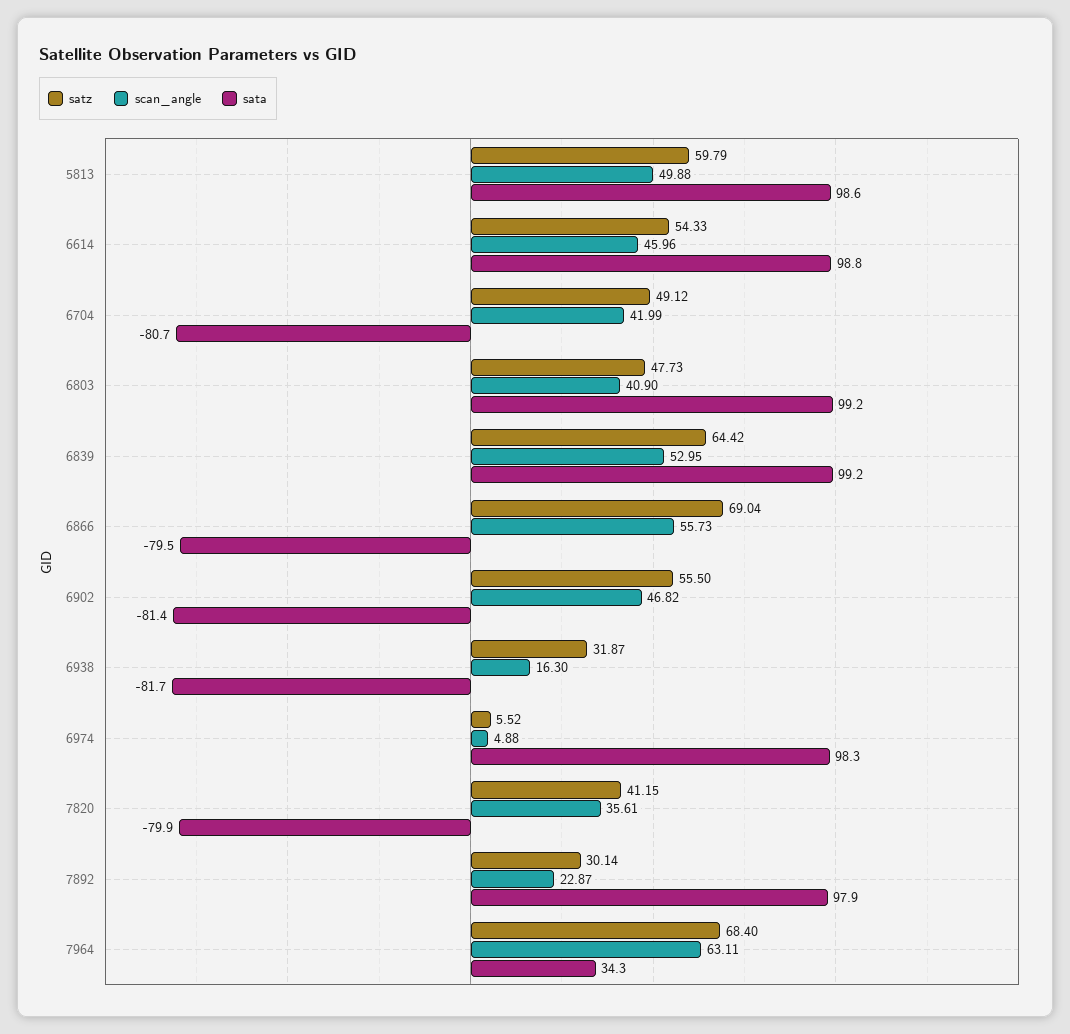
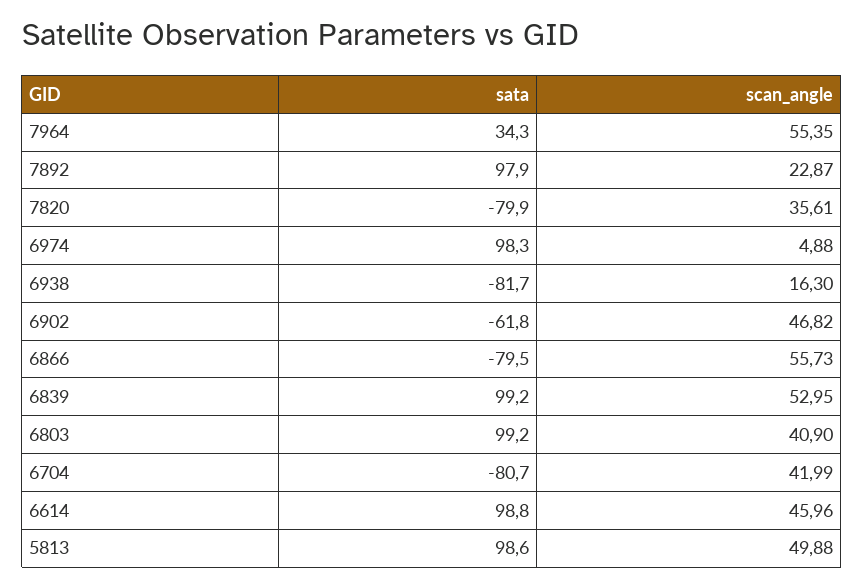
  {
-   "satz": {
-     "5813": 59.79,
-     "6614": 54.33,
-     "6704": 49.12,
-     "6803": 47.73,
-     "6839": 64.42,
-     "6866": 69.04,
-     "6902": 55.5,
-     "6938": 31.87,
-     "6974": 5.52,
-     "7820": 41.15,
-     "7892": 30.14,
-     "7964": 68.4
-   },
    "scan_angle": {
      "5813": 49.88,
      "6614": 45.96,
      "6704": 41.99,
      "6803": 40.9,
      "6839": 52.95,
      "6866": 55.73,
      "6902": 46.82,
      "6938": 16.3,
      "6974": 4.88,
      "7820": 35.61,
      "7892": 22.87,
-     "7964": 63.11
+     "7964": 55.35
    },
    "sata": {
      "5813": 98.6,
      "6614": 98.8,
      "6704": -80.7,
      "6803": 99.2,
      "6839": 99.2,
      "6866": -79.5,
-     "6902": -81.4,
+     "6902": -61.8,
      "6938": -81.7,
      "6974": 98.3,
      "7820": -79.9,
      "7892": 97.9,
      "7964": 34.3
    }
  }

